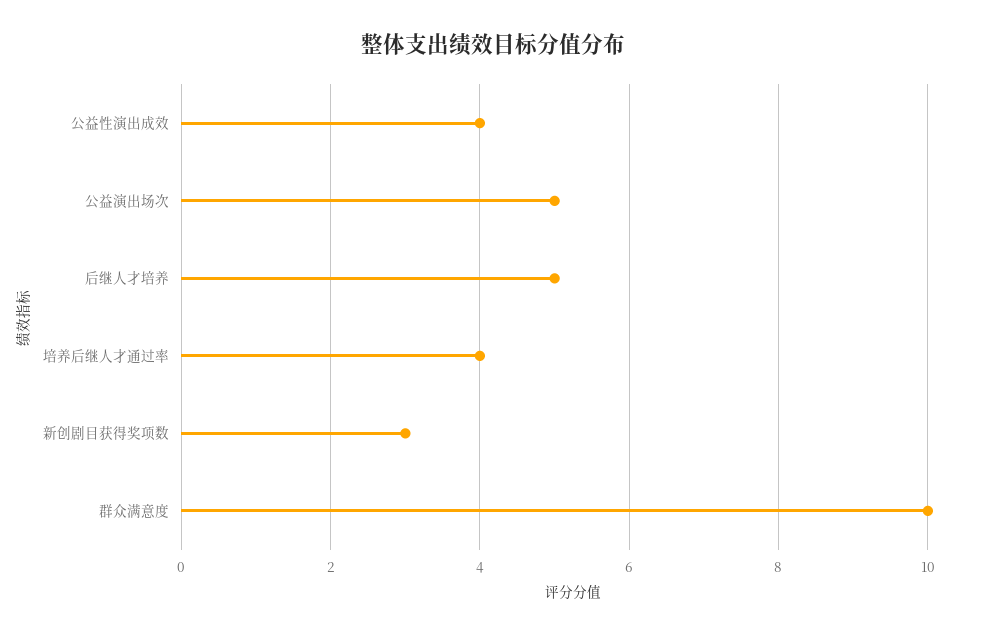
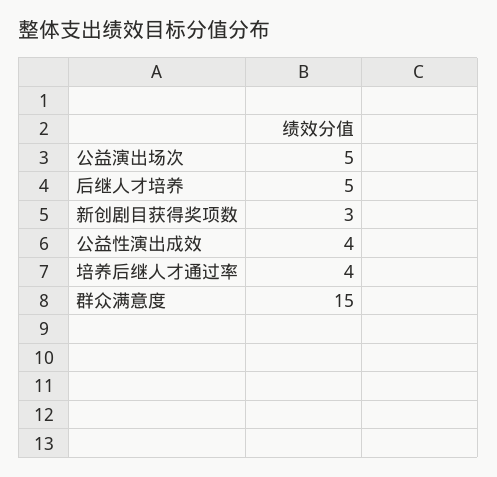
  {
    "公益性演出成效": 4,
    "公益演出场次": 5,
    "后继人才培养": 5,
    "培养后继人才通过率": 4,
    "新创剧目获得奖项数": 3,
-   "群众满意度": 10
+   "群众满意度": 15
  }

